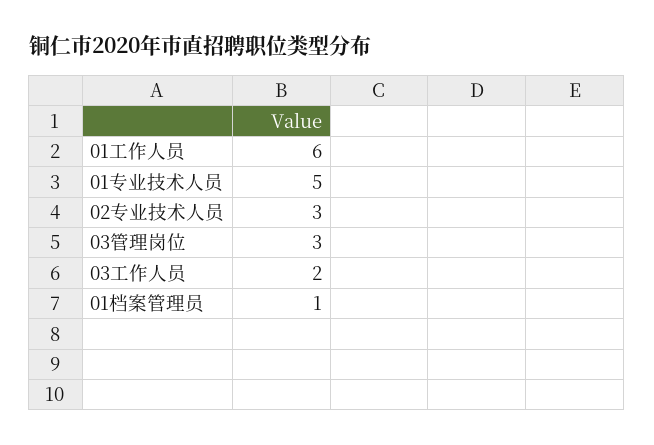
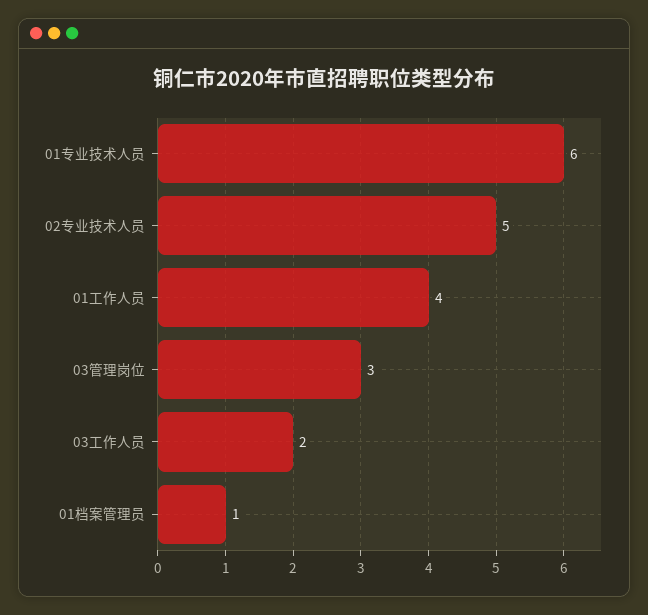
  {
-   "01工作人员": 6,
+   "01工作人员": 4,
-   "01专业技术人员": 5,
+   "01专业技术人员": 6,
-   "02专业技术人员": 3,
+   "02专业技术人员": 5,
    "03管理岗位": 3,
    "03工作人员": 2,
    "01档案管理员": 1
  }

